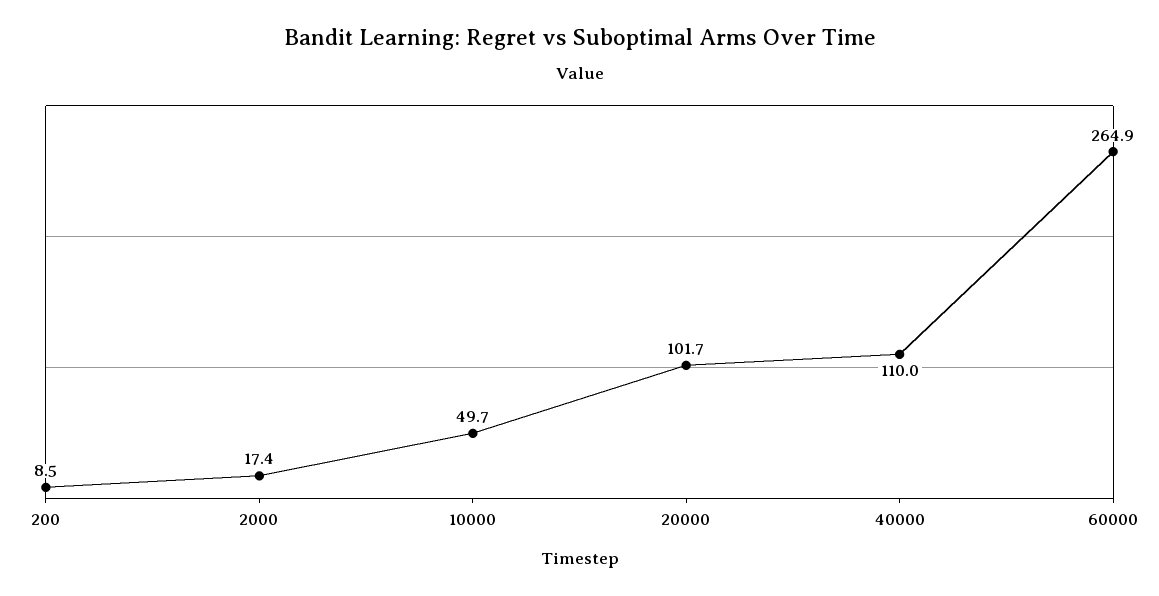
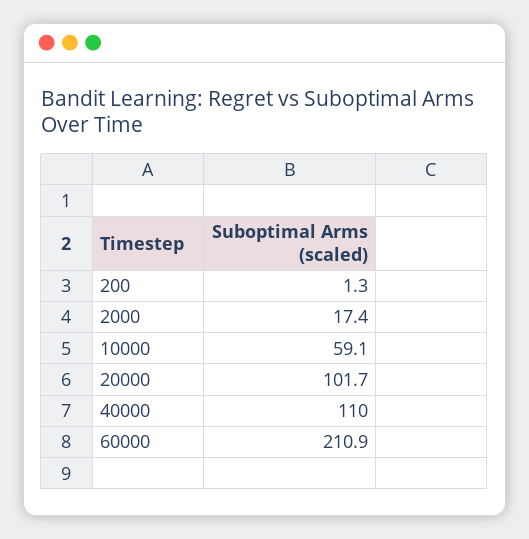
  {
-   "200": 8.5,
+   "200": 1.3,
    "2000": 17.4,
-   "10000": 49.7,
+   "10000": 59.1,
    "20000": 101.7,
    "40000": 110,
-   "60000": 264.9
+   "60000": 210.9
  }

